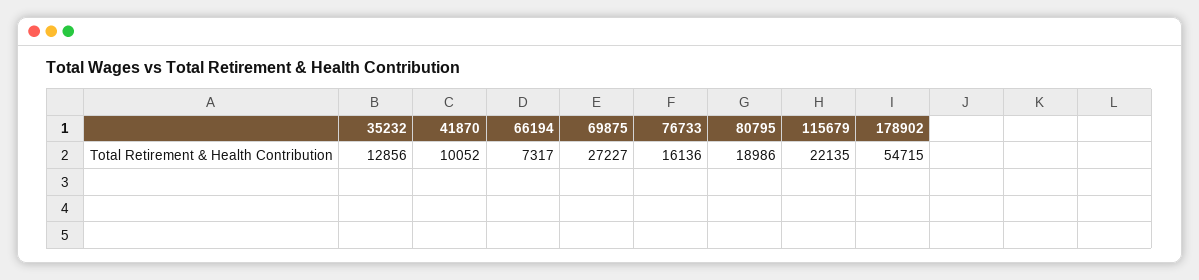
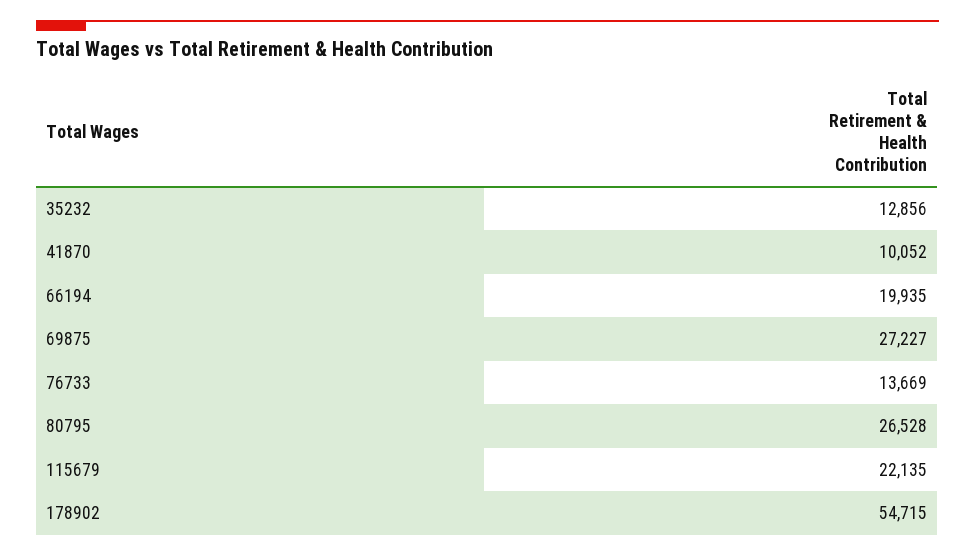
  {
    "35232": 12856,
    "41870": 10052,
-   "66194": 7317,
+   "66194": 19935,
    "69875": 27227,
-   "76733": 16136,
+   "76733": 13669,
-   "80795": 18986,
+   "80795": 26528,
    "115679": 22135,
    "178902": 54715
  }

